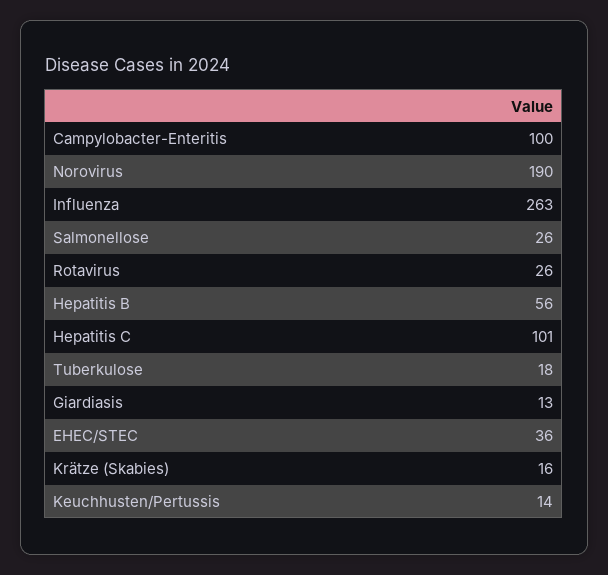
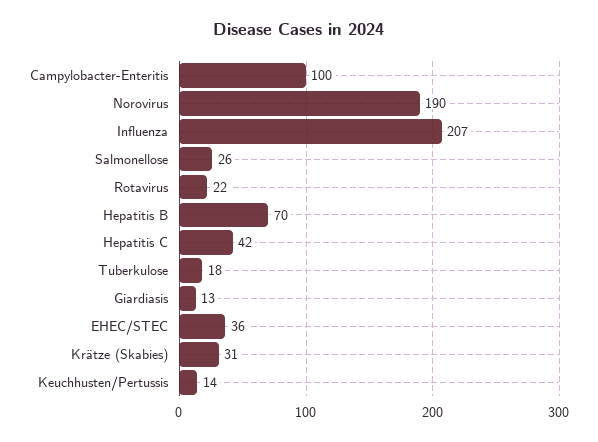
  {
    "Campylobacter-Enteritis": 100,
    "Norovirus": 190,
-   "Influenza": 263,
+   "Influenza": 207,
    "Salmonellose": 26,
-   "Rotavirus": 26,
+   "Rotavirus": 22,
-   "Hepatitis B": 56,
+   "Hepatitis B": 70,
-   "Hepatitis C": 101,
+   "Hepatitis C": 42,
    "Tuberkulose": 18,
    "Giardiasis": 13,
    "EHEC/STEC": 36,
-   "Krätze (Skabies)": 16,
+   "Krätze (Skabies)": 31,
    "Keuchhusten/Pertussis": 14
  }

